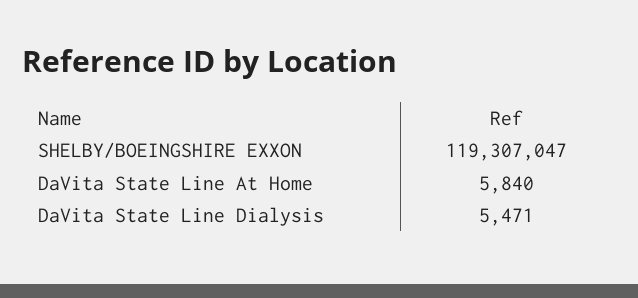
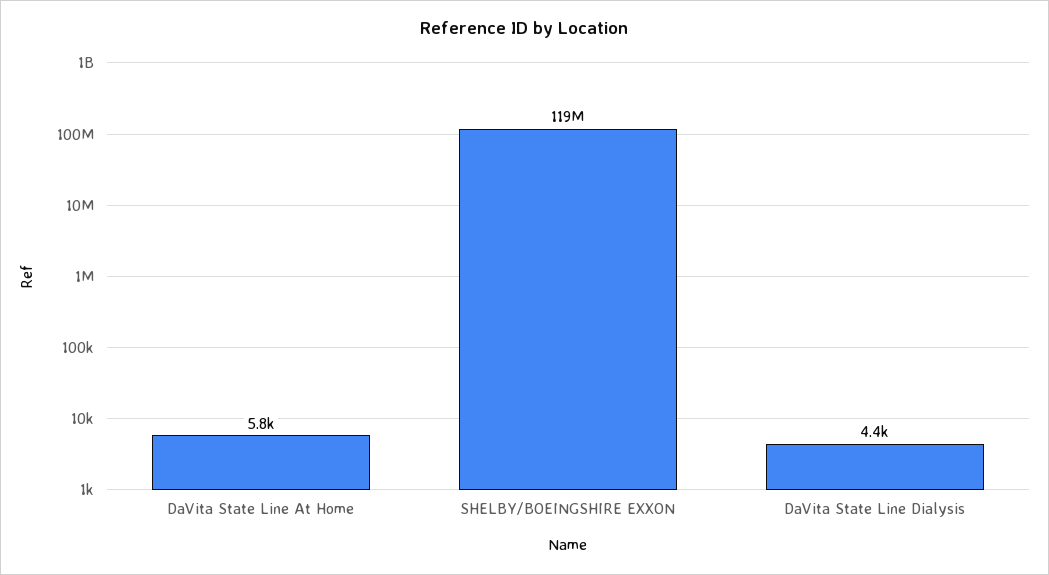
  {
    "SHELBY/BOEINGSHIRE EXXON": 119307047,
    "DaVita State Line At Home": 5840,
-   "DaVita State Line Dialysis": 5471
+   "DaVita State Line Dialysis": 4400
  }

